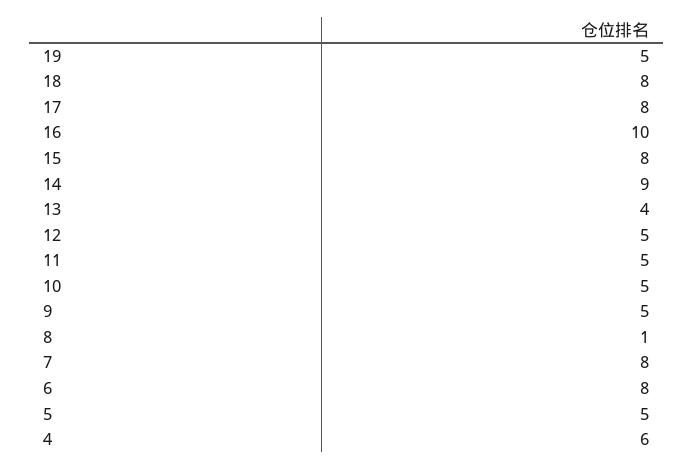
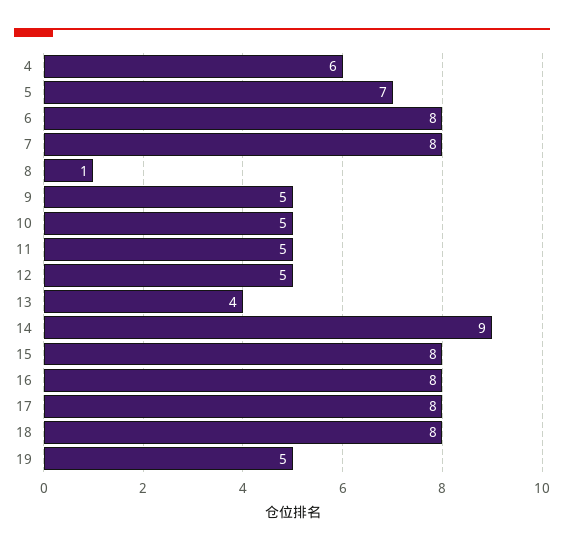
  {
    "19": 5,
    "18": 8,
    "17": 8,
-   "16": 10,
+   "16": 8,
    "15": 8,
    "14": 9,
    "13": 4,
    "12": 5,
    "11": 5,
    "10": 5,
    "9": 5,
    "8": 1,
    "7": 8,
    "6": 8,
-   "5": 5,
+   "5": 7,
    "4": 6
  }

